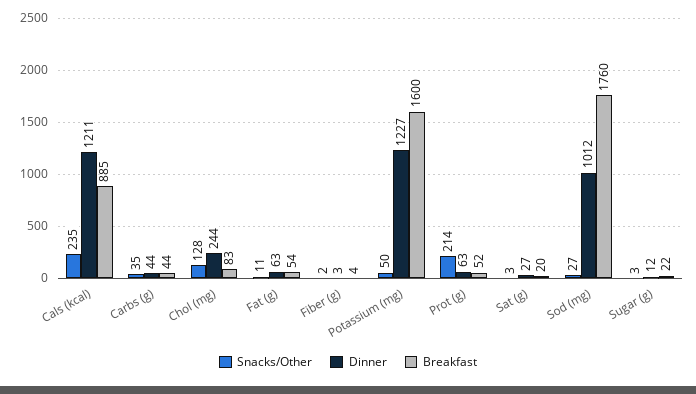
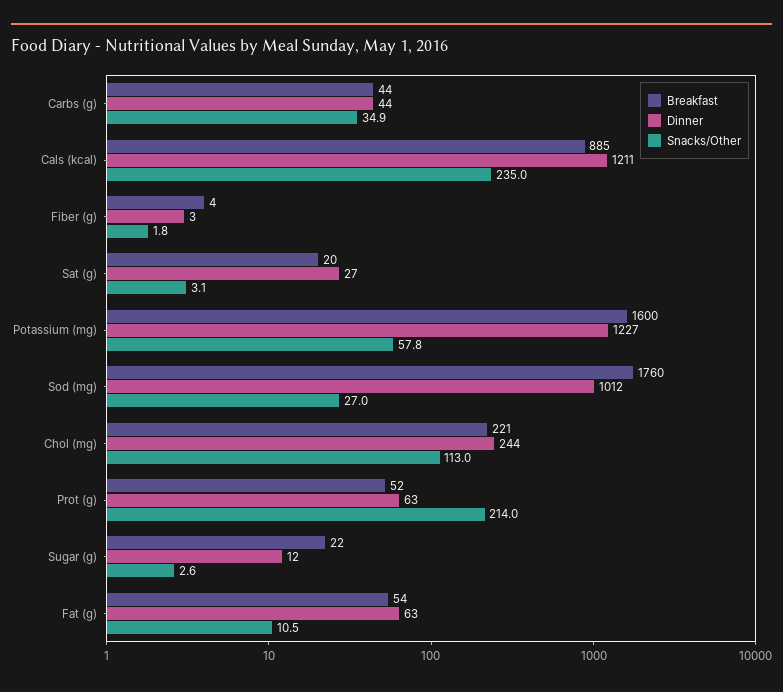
  {
    "Snacks/Other": {
      "Cals (kcal)": 235,
      "Carbs (g)": 34.9,
-     "Chol (mg)": 128,
+     "Chol (mg)": 113,
      "Fat (g)": 10.5,
      "Fiber (g)": 1.8,
-     "Potassium (mg)": 50,
+     "Potassium (mg)": 57.8,
      "Prot (g)": 214,
      "Sat (g)": 3.1,
      "Sod (mg)": 27,
      "Sugar (g)": 2.6
    },
    "Dinner": {
      "Cals (kcal)": 1211,
      "Carbs (g)": 44,
      "Chol (mg)": 244,
      "Fat (g)": 63,
      "Fiber (g)": 3,
      "Potassium (mg)": 1227,
      "Prot (g)": 63,
      "Sat (g)": 27,
      "Sod (mg)": 1012,
      "Sugar (g)": 12
    },
    "Breakfast": {
      "Cals (kcal)": 885,
      "Carbs (g)": 44,
-     "Chol (mg)": 83,
+     "Chol (mg)": 221,
      "Fat (g)": 54,
      "Fiber (g)": 4,
      "Potassium (mg)": 1600,
      "Prot (g)": 52,
      "Sat (g)": 20,
      "Sod (mg)": 1760,
      "Sugar (g)": 22
    }
  }

